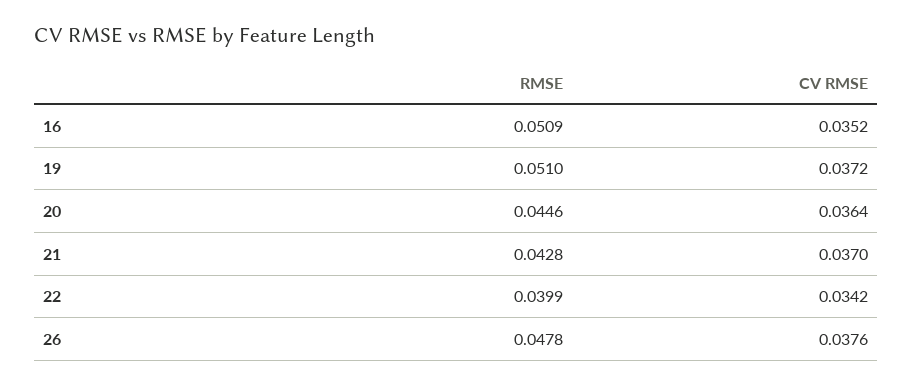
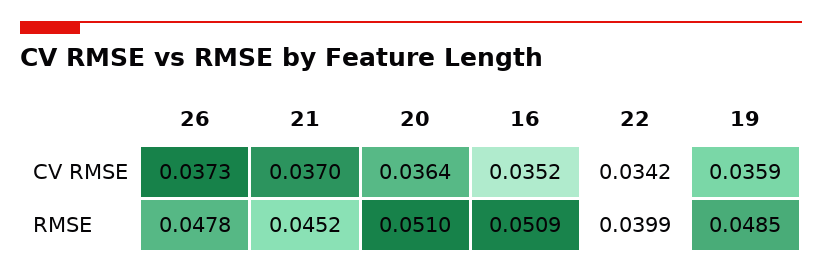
  {
    "RMSE": {
      "16": 0.0509,
-     "19": 0.051,
+     "19": 0.0485,
-     "20": 0.0446,
+     "20": 0.051,
-     "21": 0.0428,
+     "21": 0.0452,
      "22": 0.0399,
      "26": 0.0478
    },
    "CV RMSE": {
      "16": 0.0352,
-     "19": 0.0372,
+     "19": 0.0359,
      "20": 0.0364,
      "21": 0.037,
      "22": 0.0342,
-     "26": 0.0376
+     "26": 0.0373
    }
  }

